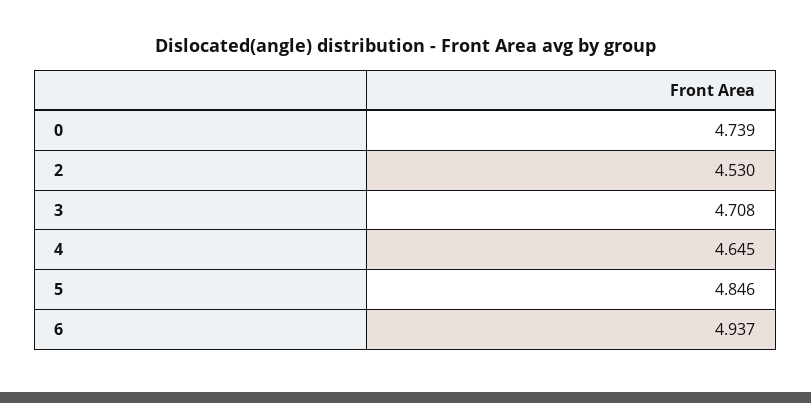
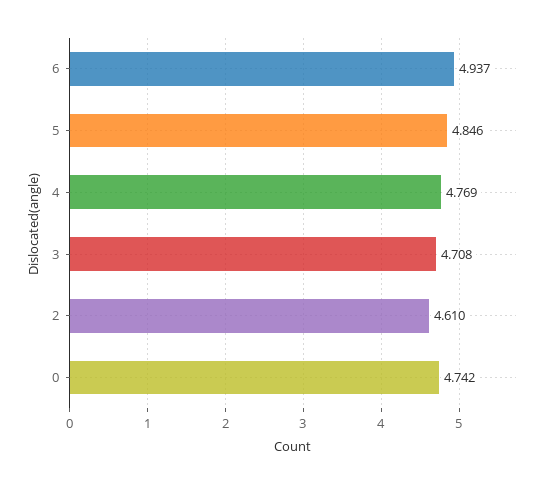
  {
-   "0": 4.739,
+   "0": 4.742,
-   "2": 4.53,
+   "2": 4.61,
    "3": 4.708,
-   "4": 4.645,
+   "4": 4.769,
    "5": 4.846,
    "6": 4.937
  }

